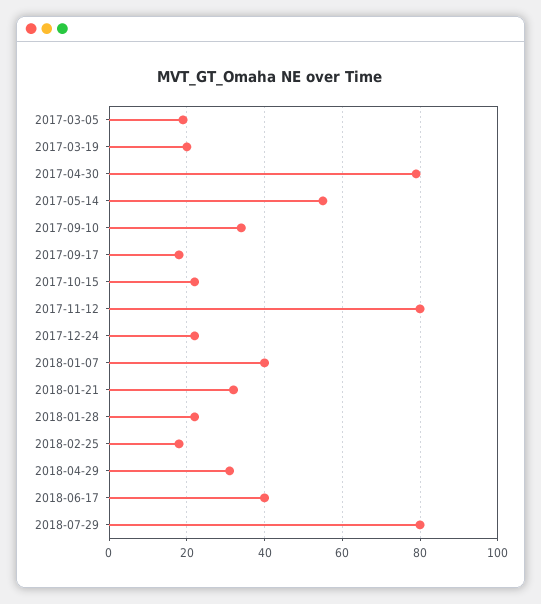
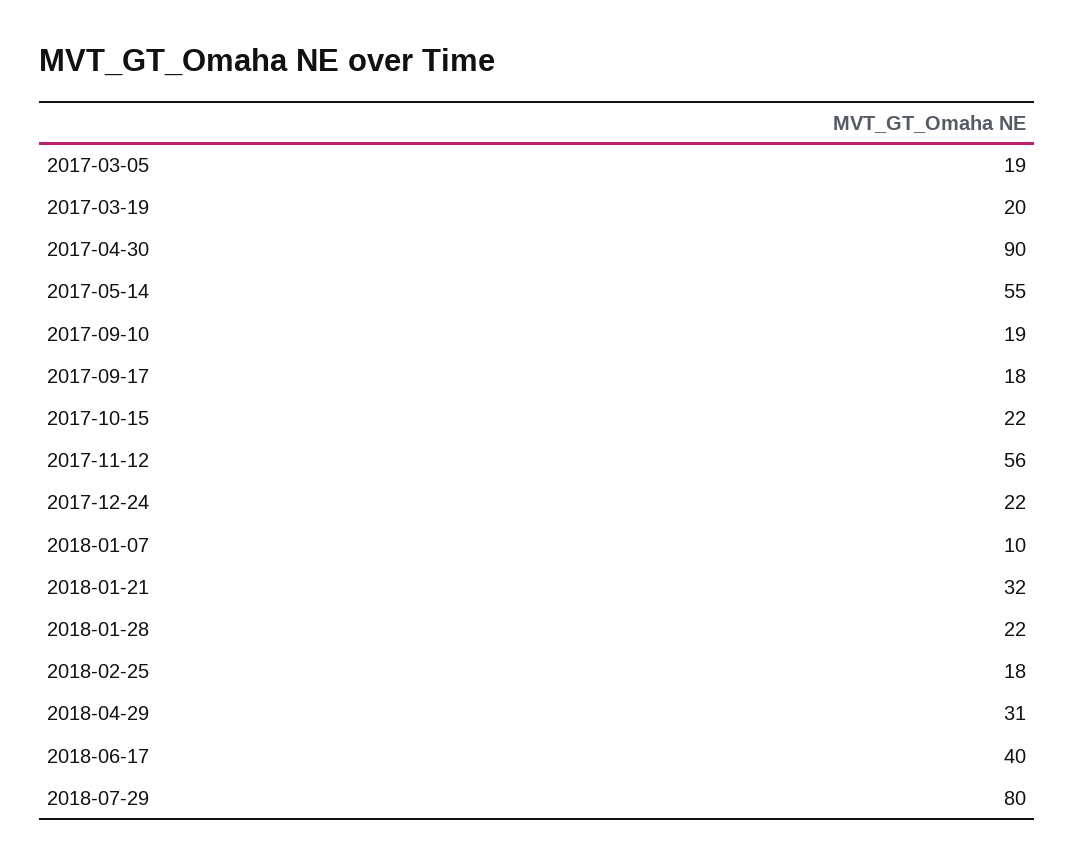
  {
    "2017-03-05": 19,
    "2017-03-19": 20,
-   "2017-04-30": 80,
+   "2017-04-30": 90,
    "2017-05-14": 55,
-   "2017-09-10": 35,
+   "2017-09-10": 19,
    "2017-09-17": 18,
    "2017-10-15": 22,
-   "2017-11-12": 80,
+   "2017-11-12": 56,
    "2017-12-24": 22,
-   "2018-01-07": 40,
+   "2018-01-07": 10,
    "2018-01-21": 32,
    "2018-01-28": 22,
    "2018-02-25": 18,
    "2018-04-29": 31,
    "2018-06-17": 40,
    "2018-07-29": 80
  }

